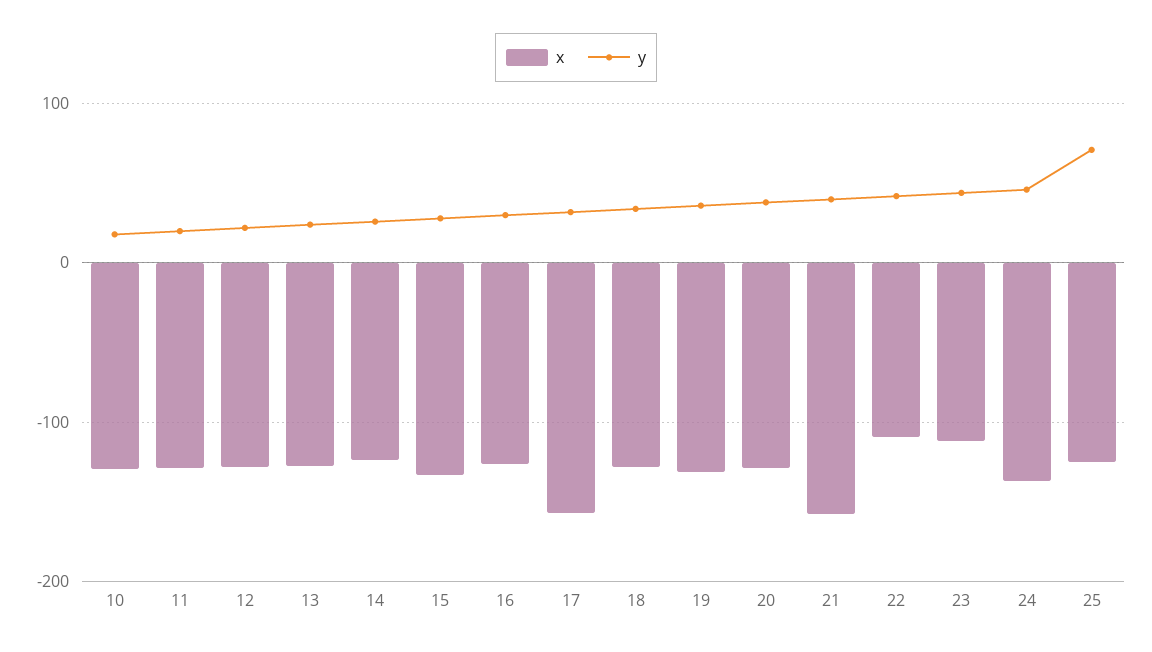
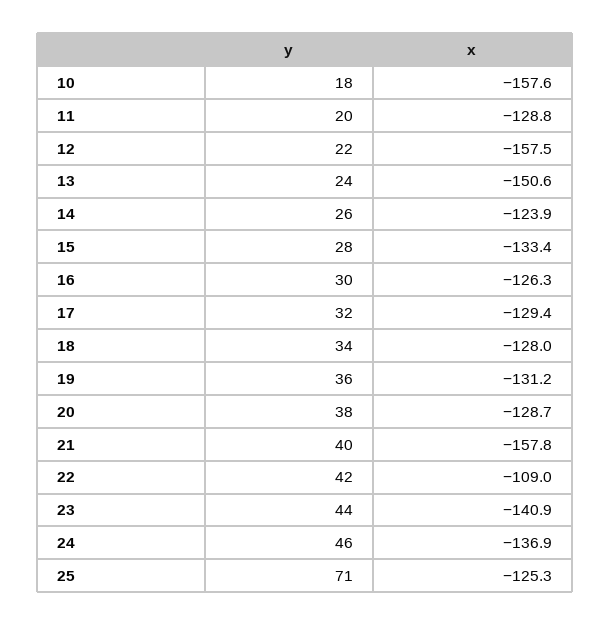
  {
    "x": {
-     "10": -130,
+     "10": -157.6,
      "11": -128.8,
-     "12": -130,
+     "12": -157.5,
-     "13": -130,
+     "13": -150.6,
      "14": -123.9,
      "15": -133.4,
      "16": -126.3,
-     "17": -160,
+     "17": -129.4,
      "18": -128,
      "19": -131.2,
      "20": -128.7,
      "21": -157.8,
      "22": -109,
-     "23": -110,
+     "23": -140.9,
      "24": -136.9,
      "25": -125.3
    },
    "y": {
      "10": 18,
      "11": 20,
      "12": 22,
      "13": 24,
      "14": 26,
      "15": 28,
      "16": 30,
      "17": 32,
      "18": 34,
      "19": 36,
      "20": 38,
      "21": 40,
      "22": 42,
      "23": 44,
      "24": 46,
      "25": 71
    }
  }

